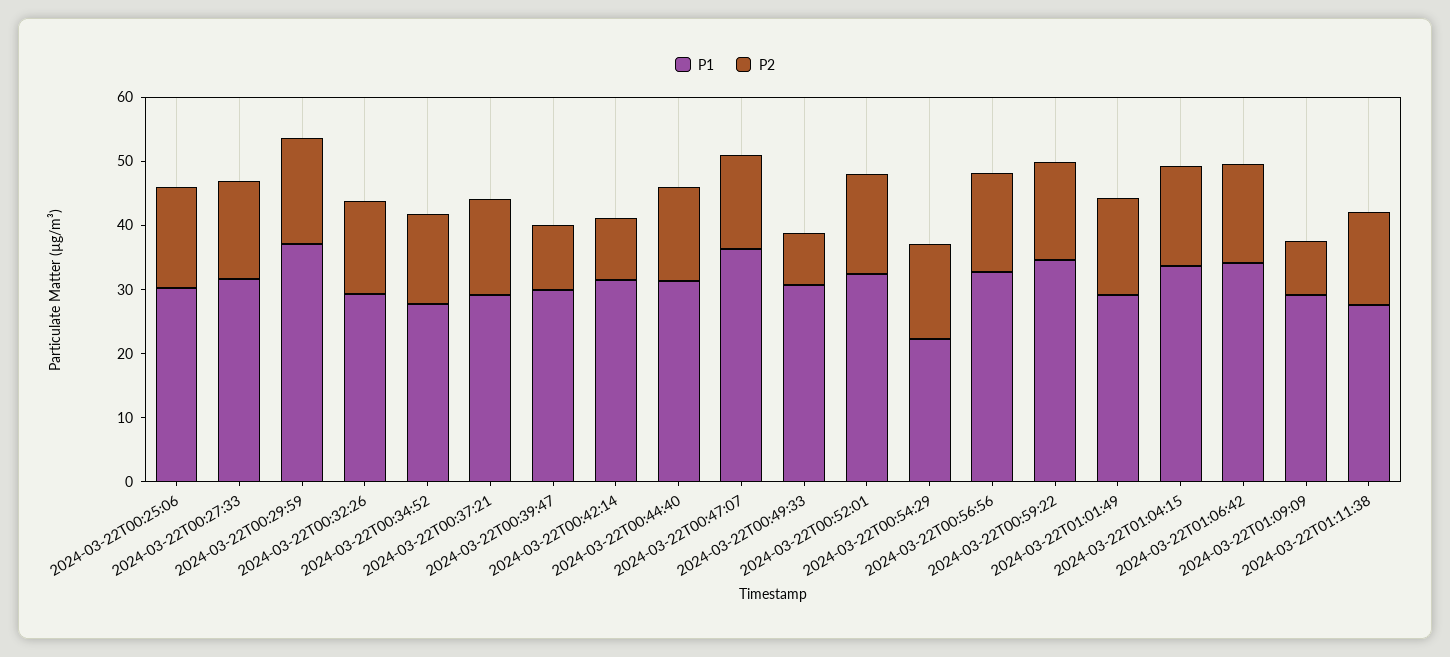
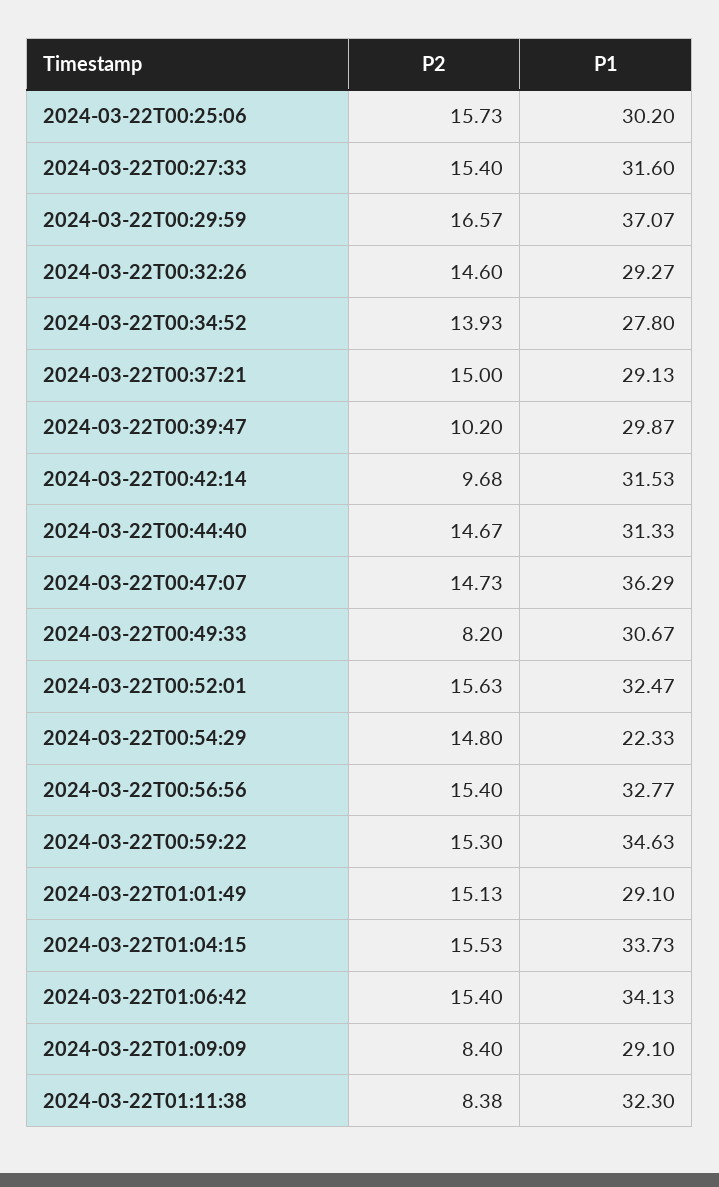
  {
    "P1": {
      "2024-03-22T00:25:06": 30.2,
      "2024-03-22T00:27:33": 31.6,
      "2024-03-22T00:29:59": 37.07,
      "2024-03-22T00:32:26": 29.27,
      "2024-03-22T00:34:52": 27.8,
      "2024-03-22T00:37:21": 29.13,
      "2024-03-22T00:39:47": 29.87,
      "2024-03-22T00:42:14": 31.53,
      "2024-03-22T00:44:40": 31.33,
      "2024-03-22T00:47:07": 36.29,
      "2024-03-22T00:49:33": 30.67,
      "2024-03-22T00:52:01": 32.47,
      "2024-03-22T00:54:29": 22.33,
      "2024-03-22T00:56:56": 32.77,
      "2024-03-22T00:59:22": 34.63,
      "2024-03-22T01:01:49": 29.1,
      "2024-03-22T01:04:15": 33.73,
      "2024-03-22T01:06:42": 34.13,
      "2024-03-22T01:09:09": 29.1,
-     "2024-03-22T01:11:38": 28
+     "2024-03-22T01:11:38": 32.3
    },
    "P2": {
      "2024-03-22T00:25:06": 15.73,
      "2024-03-22T00:27:33": 15.4,
      "2024-03-22T00:29:59": 16.57,
      "2024-03-22T00:32:26": 14.6,
      "2024-03-22T00:34:52": 13.93,
      "2024-03-22T00:37:21": 15,
      "2024-03-22T00:39:47": 10.2,
      "2024-03-22T00:42:14": 9.68,
      "2024-03-22T00:44:40": 14.67,
      "2024-03-22T00:47:07": 14.73,
      "2024-03-22T00:49:33": 8.2,
      "2024-03-22T00:52:01": 15.63,
      "2024-03-22T00:54:29": 14.8,
      "2024-03-22T00:56:56": 15.4,
      "2024-03-22T00:59:22": 15.3,
      "2024-03-22T01:01:49": 15.13,
      "2024-03-22T01:04:15": 15.53,
      "2024-03-22T01:06:42": 15.4,
      "2024-03-22T01:09:09": 8.4,
-     "2024-03-22T01:11:38": 14
+     "2024-03-22T01:11:38": 8.38
    }
  }

